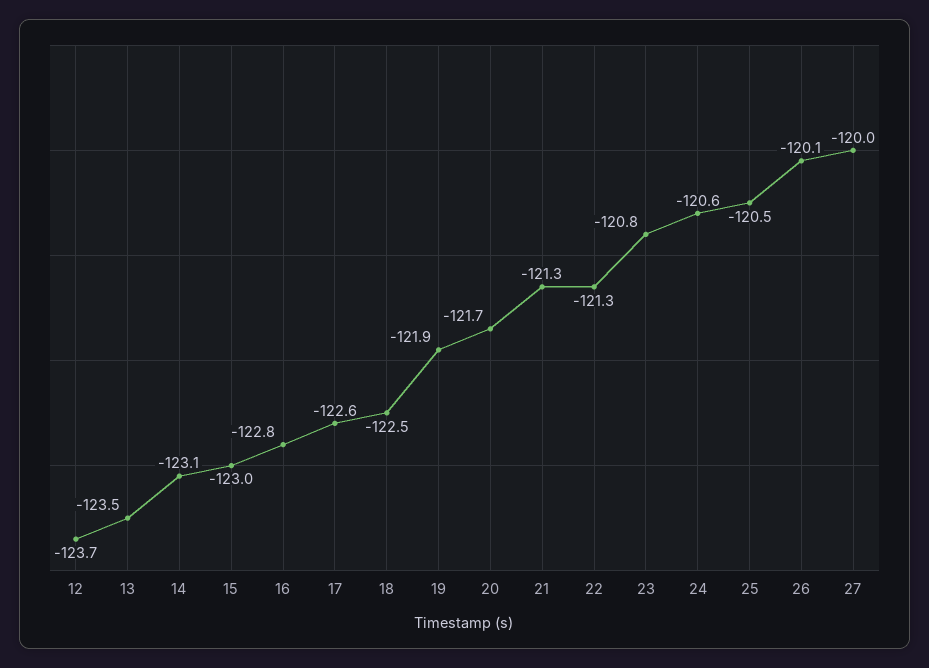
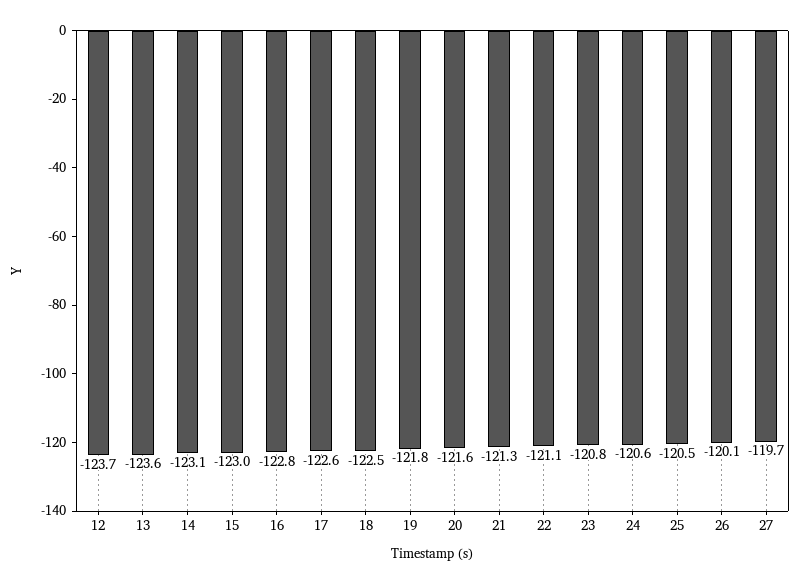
  {
    "12": -123.7,
-   "13": -123.5,
+   "13": -123.6,
    "14": -123.1,
    "15": -123,
    "16": -122.8,
    "17": -122.6,
    "18": -122.5,
-   "19": -121.9,
+   "19": -121.8,
-   "20": -121.7,
+   "20": -121.6,
    "21": -121.3,
-   "22": -121.3,
+   "22": -121.1,
    "23": -120.8,
    "24": -120.6,
    "25": -120.5,
    "26": -120.1,
-   "27": -120
+   "27": -119.7
  }

